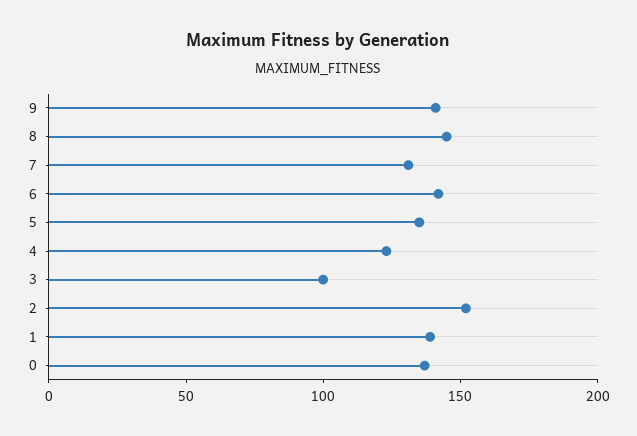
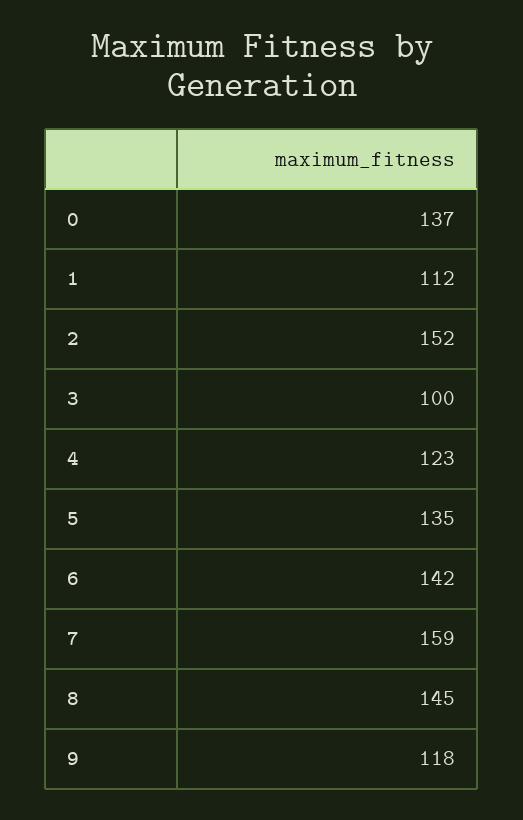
  {
-   "9": 140,
+   "9": 118,
    "8": 145,
-   "7": 130,
+   "7": 159,
    "6": 142,
    "5": 135,
    "4": 123,
    "3": 100,
    "2": 152,
-   "1": 140,
+   "1": 112,
    "0": 137
  }

